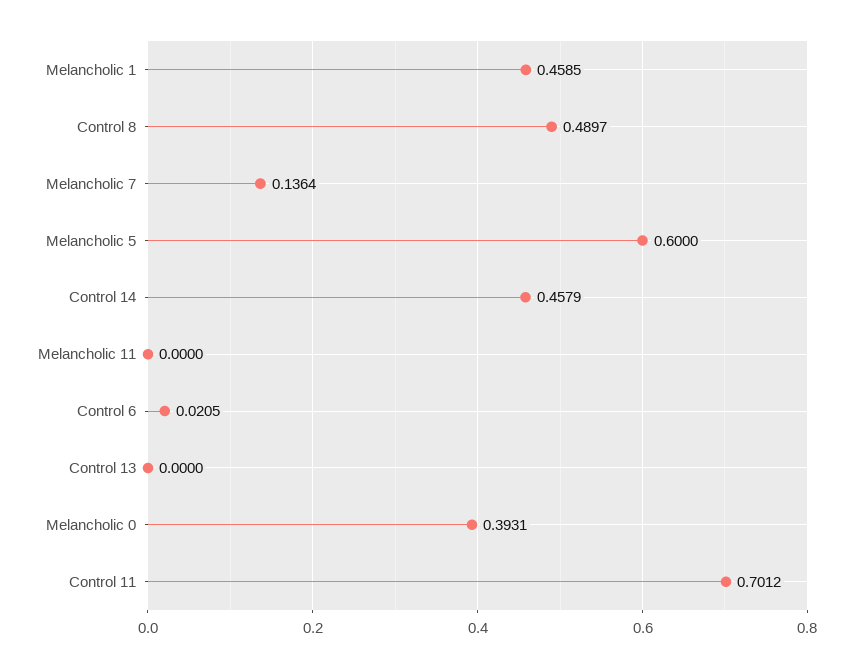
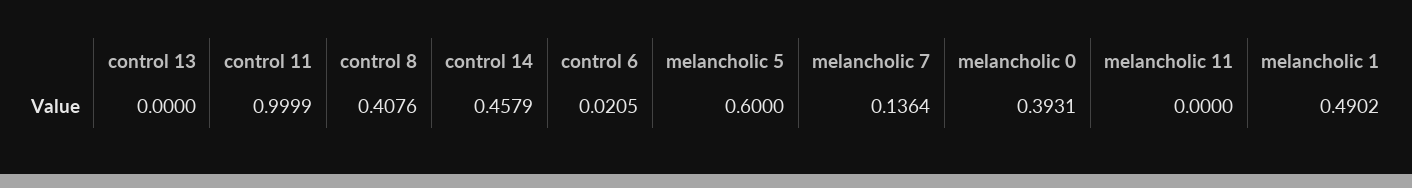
  {
-   "Melancholic 1": 0.4585,
+   "Melancholic 1": 0.4902,
-   "Control 8": 0.4897,
+   "Control 8": 0.4076,
    "Melancholic 7": 0.1364,
    "Melancholic 5": 0.6,
    "Control 14": 0.4579,
    "Melancholic 11": 0,
    "Control 6": 0.0205,
    "Control 13": 0,
    "Melancholic 0": 0.3931,
-   "Control 11": 0.7012
+   "Control 11": 0.9999
  }

